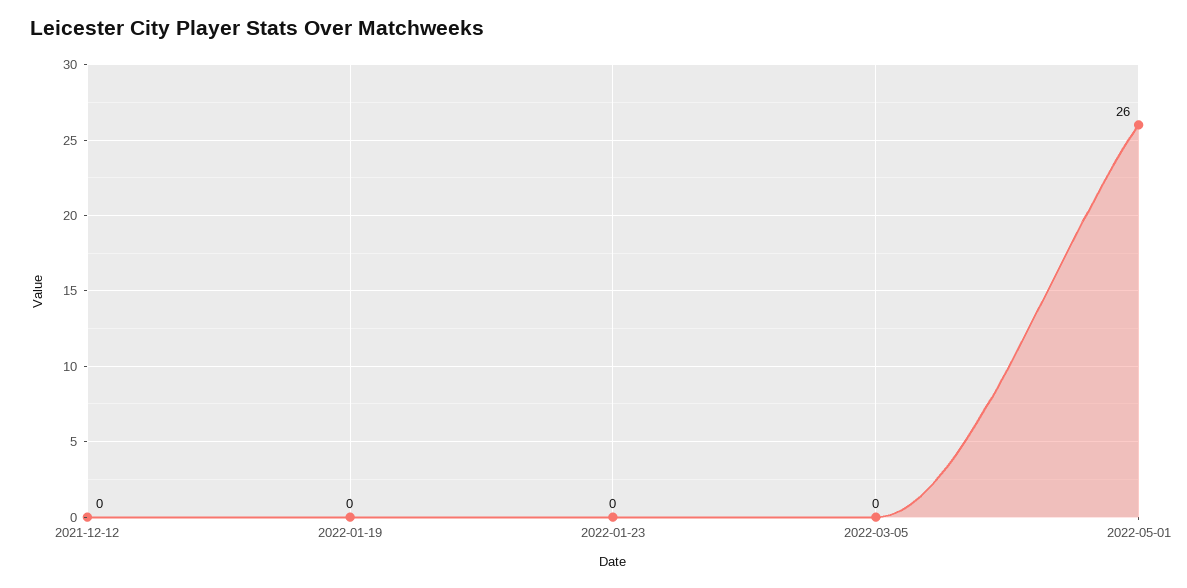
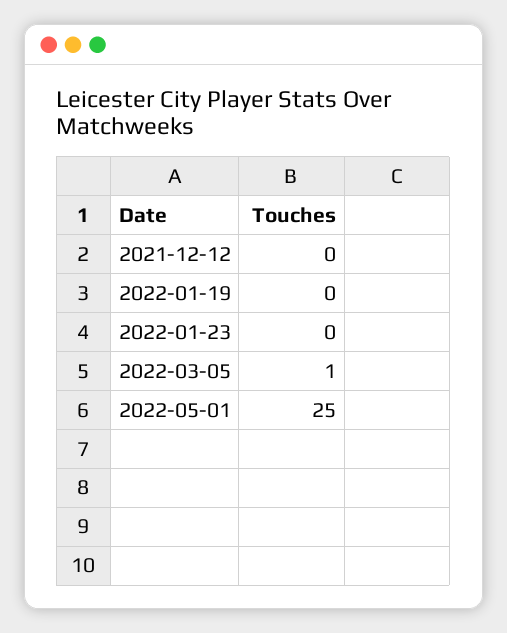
  {
    "2021-12-12": 0,
    "2022-01-19": 0,
    "2022-01-23": 0,
-   "2022-03-05": 0,
+   "2022-03-05": 1,
-   "2022-05-01": 26
+   "2022-05-01": 25
  }

